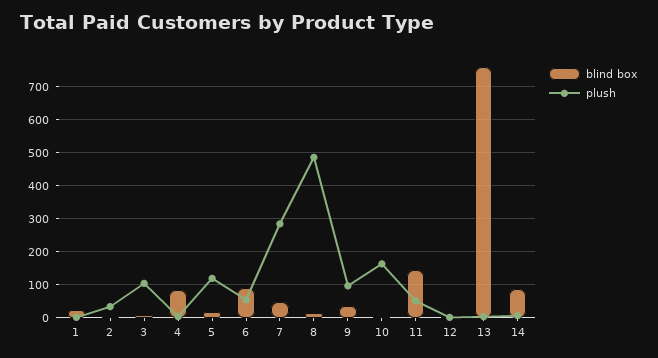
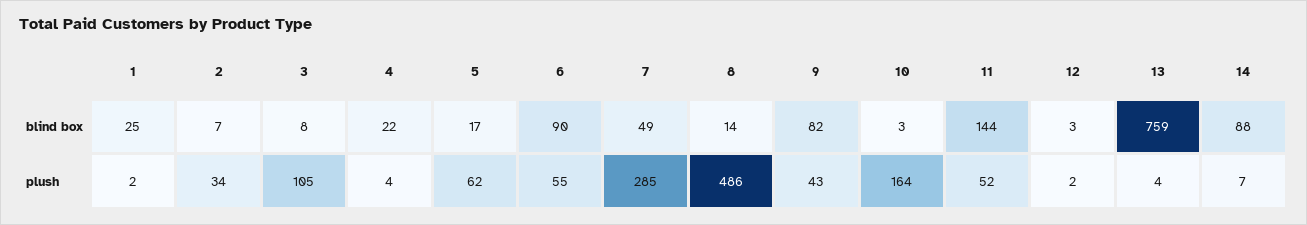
  {
    "blind box": {
      "1": 25,
      "2": 7,
      "3": 8,
-     "4": 80,
+     "4": 22,
      "5": 17,
      "6": 90,
      "7": 49,
      "8": 14,
-     "9": 40,
+     "9": 82,
      "10": 3,
      "11": 144,
      "12": 3,
      "13": 759,
      "14": 88
    },
    "plush": {
      "1": 2,
      "2": 34,
      "3": 105,
      "4": 4,
-     "5": 120,
+     "5": 62,
      "6": 55,
      "7": 285,
      "8": 486,
-     "9": 100,
+     "9": 43,
      "10": 164,
      "11": 52,
      "12": 2,
      "13": 4,
      "14": 7
    }
  }

